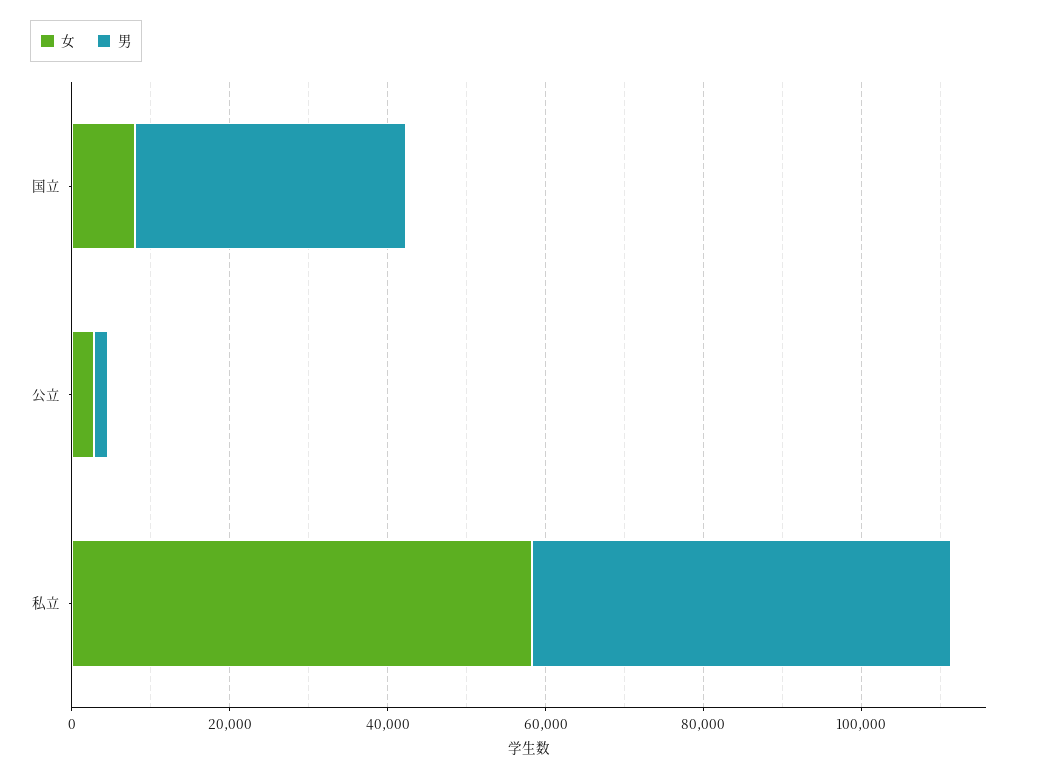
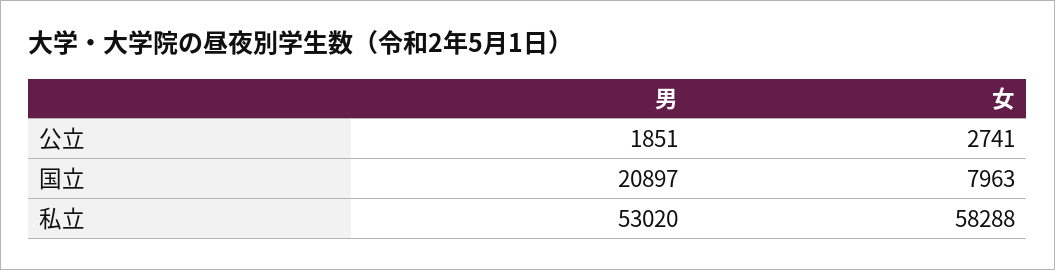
  {
    "女": {
      "国立": 7963,
      "公立": 2741,
      "私立": 58288
    },
    "男": {
-     "国立": 35000,
+     "国立": 20897,
      "公立": 1851,
      "私立": 53020
    }
  }

